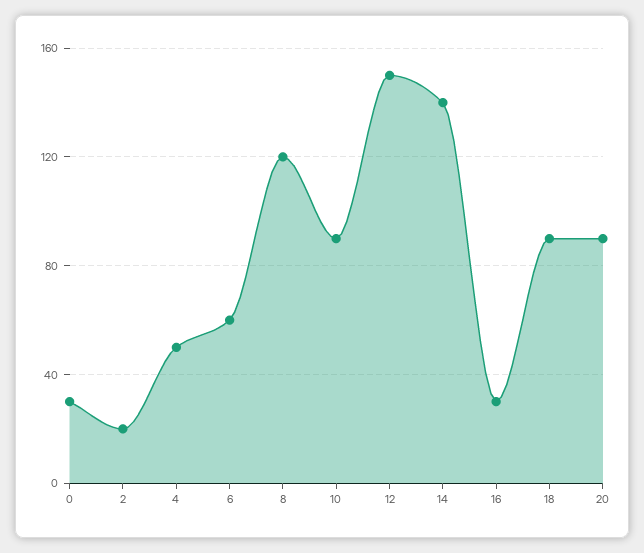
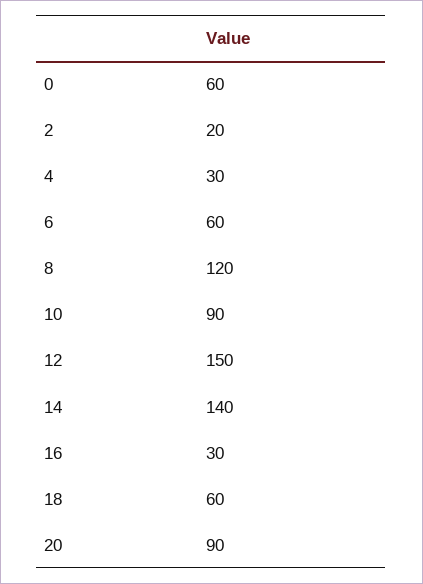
  {
-   "0": 30,
+   "0": 60,
    "2": 20,
-   "4": 50,
+   "4": 30,
    "6": 60,
    "8": 120,
    "10": 90,
    "12": 150,
    "14": 140,
    "16": 30,
-   "18": 90,
+   "18": 60,
    "20": 90
  }

